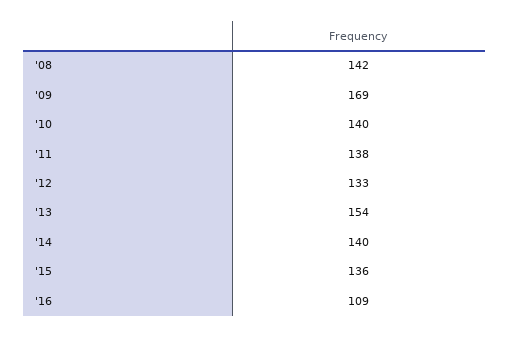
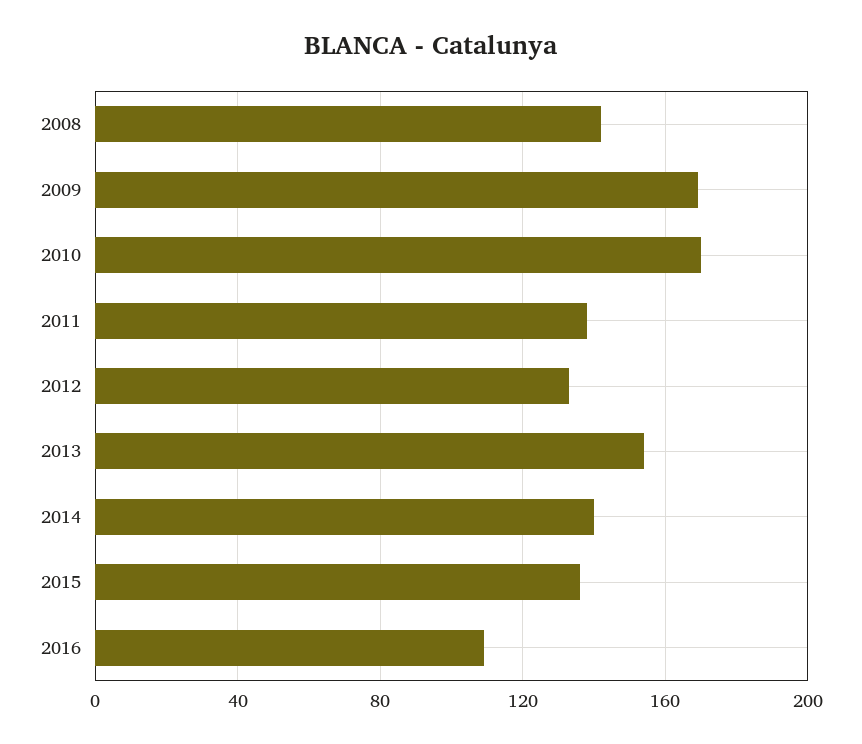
  {
    "'08": 142,
    "'09": 169,
-   "'10": 140,
+   "'10": 170,
    "'11": 138,
    "'12": 133,
    "'13": 154,
    "'14": 140,
    "'15": 136,
    "'16": 109
  }

